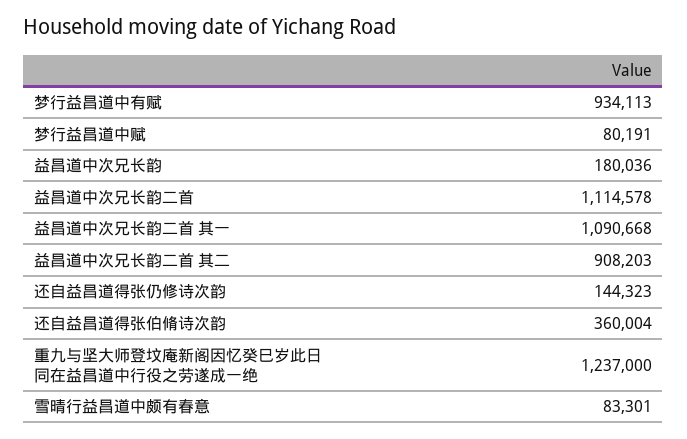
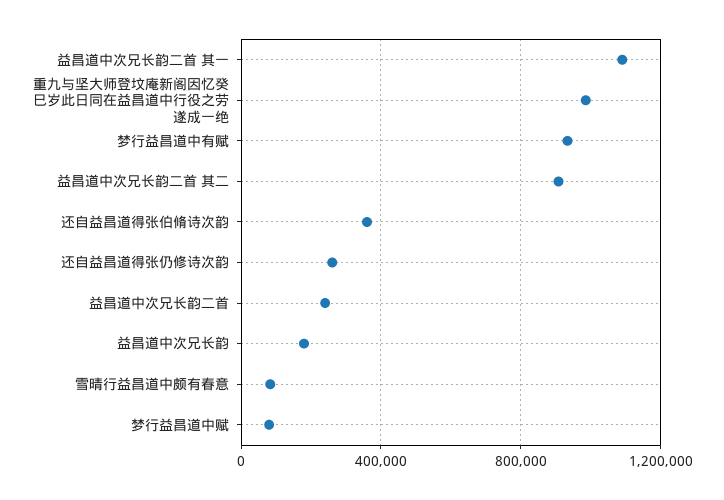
  {
    "梦行益昌道中有赋": 934113,
    "梦行益昌道中赋": 80191,
    "益昌道中次兄长韵": 180036,
-   "益昌道中次兄长韵二首": 1114578,
+   "益昌道中次兄长韵二首": 250000,
    "益昌道中次兄长韵二首 其一": 1090668,
    "益昌道中次兄长韵二首 其二": 908203,
-   "还自益昌道得张仍修诗次韵": 144323,
+   "还自益昌道得张仍修诗次韵": 250000,
    "还自益昌道得张伯脩诗次韵": 360004,
-   "重九与坚大师登坟庵新阁因忆癸巳岁此日同在益昌道中行役之劳遂成一绝": 1237000,
+   "重九与坚大师登坟庵新阁因忆癸巳岁此日同在益昌道中行役之劳遂成一绝": 1000000,
    "雪晴行益昌道中颇有春意": 83301
  }

